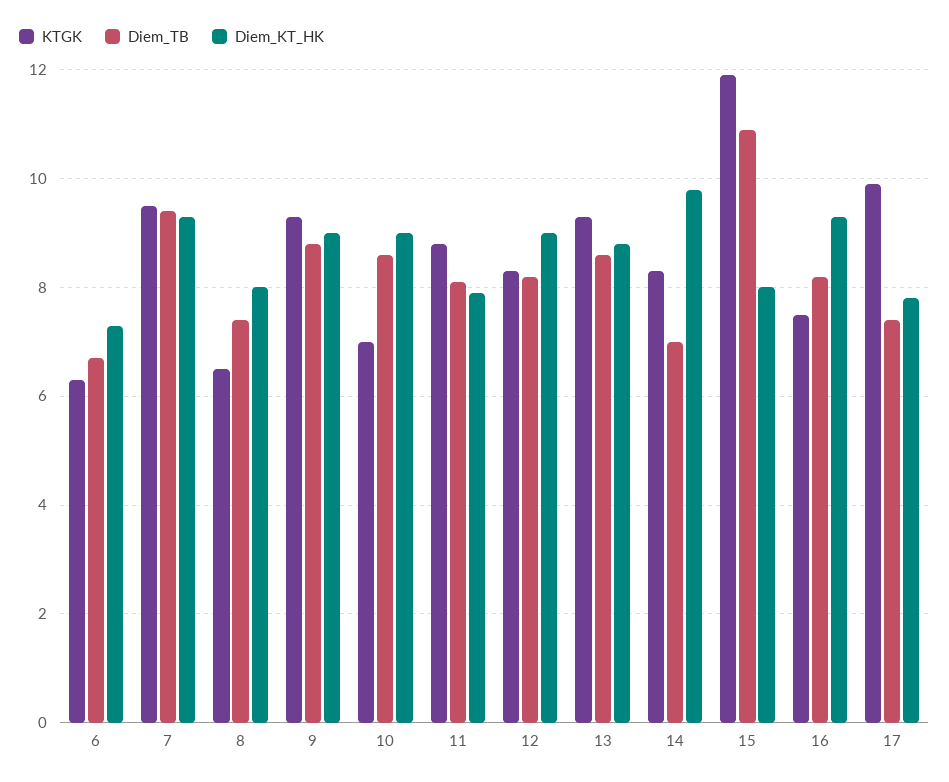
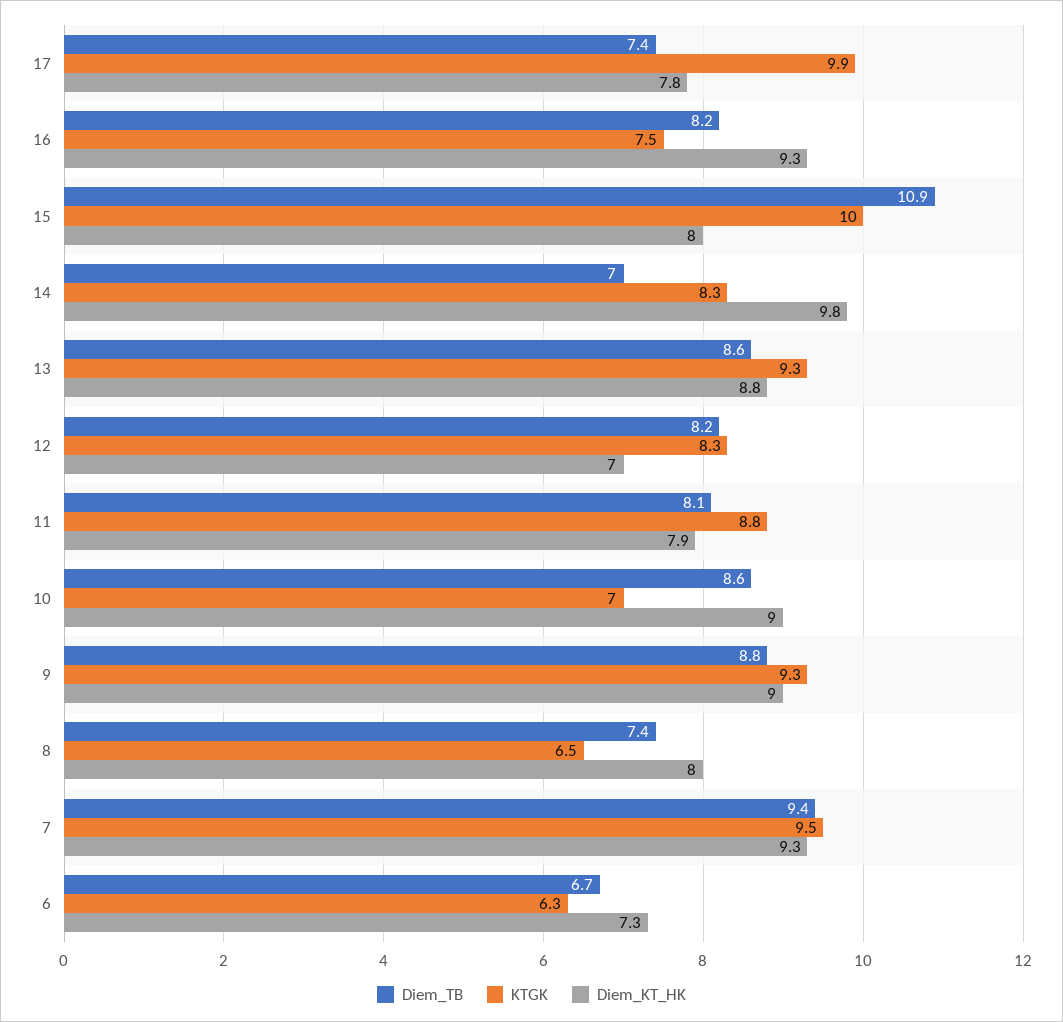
  {
    "KTGK": {
      "6": 6.3,
      "7": 9.5,
      "8": 6.5,
      "9": 9.3,
      "10": 7,
      "11": 8.8,
      "12": 8.3,
      "13": 9.3,
      "14": 8.3,
-     "15": 12,
+     "15": 10,
      "16": 7.5,
      "17": 9.9
    },
    "Diem_TB": {
      "6": 6.7,
      "7": 9.4,
      "8": 7.4,
      "9": 8.8,
      "10": 8.6,
      "11": 8.1,
      "12": 8.2,
      "13": 8.6,
      "14": 7,
      "15": 10.9,
      "16": 8.2,
      "17": 7.4
    },
    "Diem_KT_HK": {
      "6": 7.3,
      "7": 9.3,
      "8": 8,
      "9": 9,
      "10": 9,
      "11": 7.9,
-     "12": 9,
+     "12": 7,
      "13": 8.8,
      "14": 9.8,
      "15": 8,
      "16": 9.3,
      "17": 7.8
    }
  }

